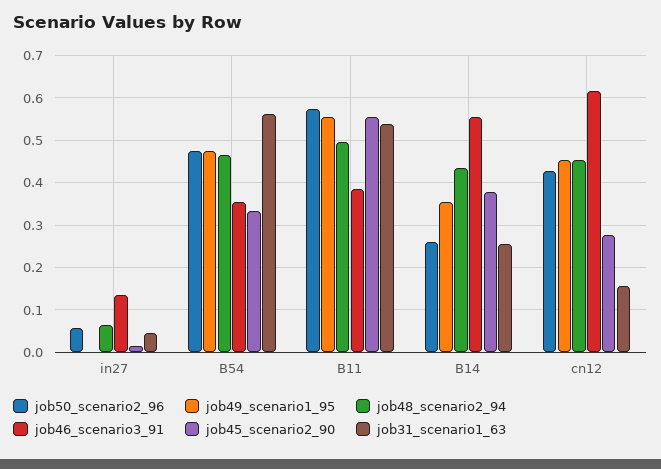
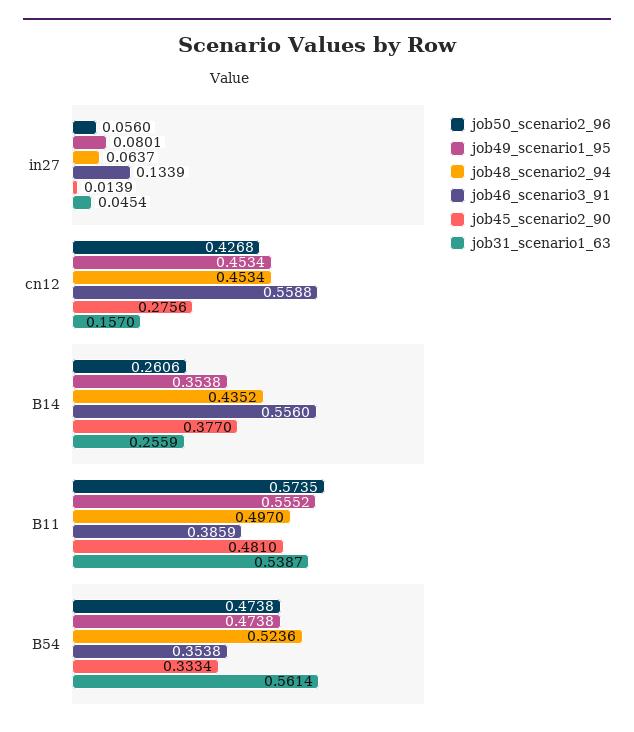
  {
    "job50_scenario2_96": {
      "in27": 0.056,
      "B54": 0.4738,
      "B11": 0.5735,
      "B14": 0.2606,
      "cn12": 0.4268
    },
    "job49_scenario1_95": {
-     "in27": 0,
+     "in27": 0.0801,
      "B54": 0.4738,
      "B11": 0.5552,
      "B14": 0.3538,
      "cn12": 0.4534
    },
    "job48_scenario2_94": {
      "in27": 0.0637,
-     "B54": 0.46,
+     "B54": 0.5236,
      "B11": 0.497,
      "B14": 0.4352,
      "cn12": 0.4534
    },
    "job46_scenario3_91": {
      "in27": 0.1339,
      "B54": 0.3538,
      "B11": 0.3859,
      "B14": 0.556,
-     "cn12": 0.62
+     "cn12": 0.5588
    },
    "job45_scenario2_90": {
      "in27": 0.0139,
      "B54": 0.3334,
-     "B11": 0.56,
+     "B11": 0.481,
      "B14": 0.377,
      "cn12": 0.2756
    },
    "job31_scenario1_63": {
      "in27": 0.0454,
      "B54": 0.5614,
      "B11": 0.5387,
      "B14": 0.2559,
      "cn12": 0.157
    }
  }

